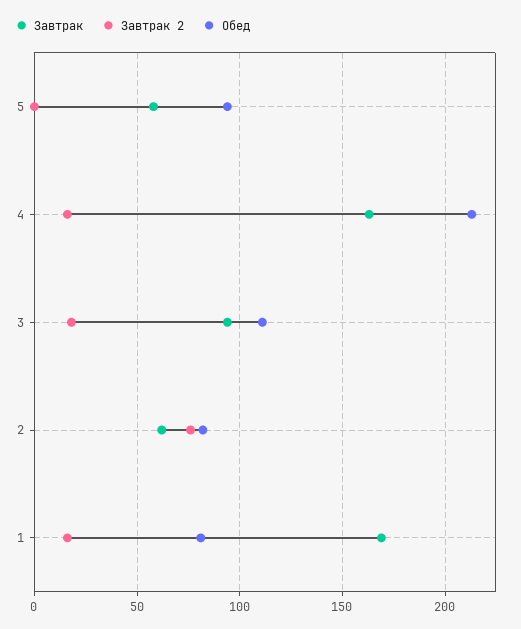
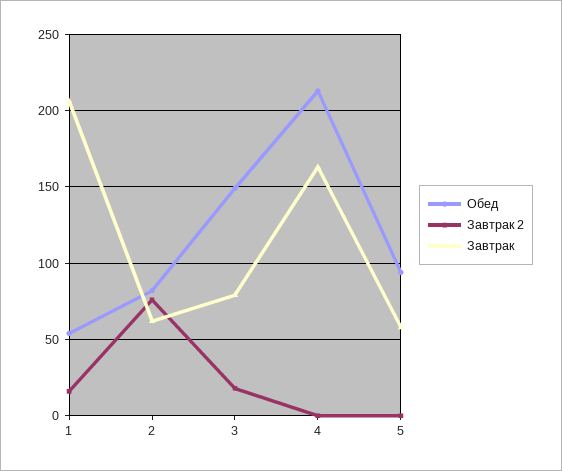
  {
    "Завтрак": {
      "5": 60,
      "4": 165,
-     "3": 95,
+     "3": 80,
      "2": 60,
-     "1": 170
+     "1": 205
    },
    "Завтрак 2": {
      "5": 0,
-     "4": 15,
+     "4": 0,
      "3": 20,
      "2": 75,
      "1": 15
    },
    "Обед": {
      "5": 95,
      "4": 215,
-     "3": 110,
+     "3": 150,
      "2": 80,
-     "1": 80
+     "1": 55
    }
  }

